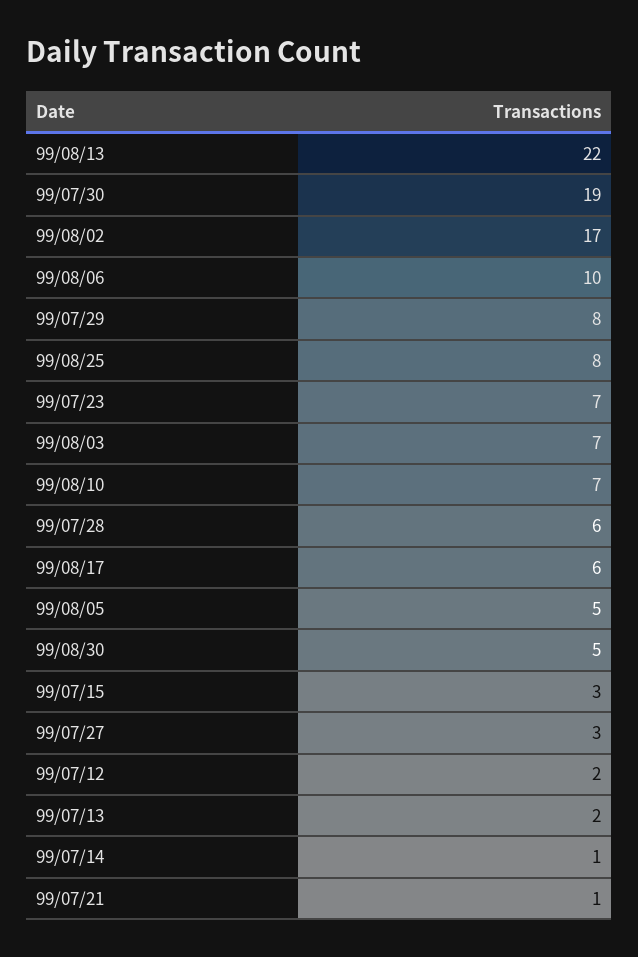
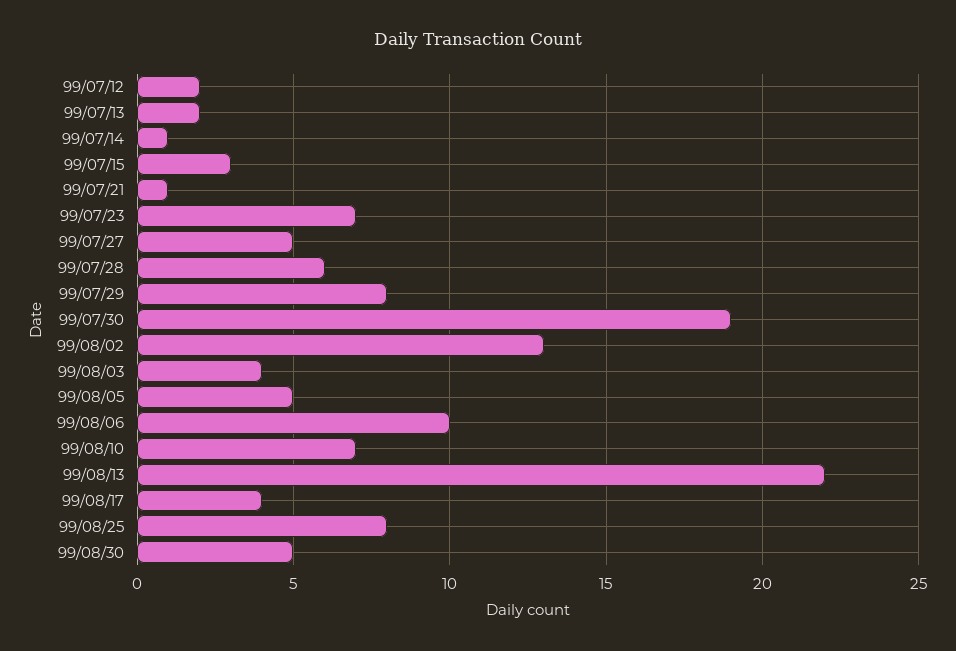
  {
    "99/08/13": 22,
    "99/07/30": 19,
-   "99/08/02": 17,
+   "99/08/02": 13,
    "99/08/06": 10,
    "99/07/29": 8,
    "99/08/25": 8,
    "99/07/23": 7,
-   "99/08/03": 7,
+   "99/08/03": 4,
    "99/08/10": 7,
    "99/07/28": 6,
-   "99/08/17": 6,
+   "99/08/17": 4,
    "99/08/05": 5,
    "99/08/30": 5,
    "99/07/15": 3,
-   "99/07/27": 3,
+   "99/07/27": 5,
    "99/07/12": 2,
    "99/07/13": 2,
    "99/07/14": 1,
    "99/07/21": 1
  }

